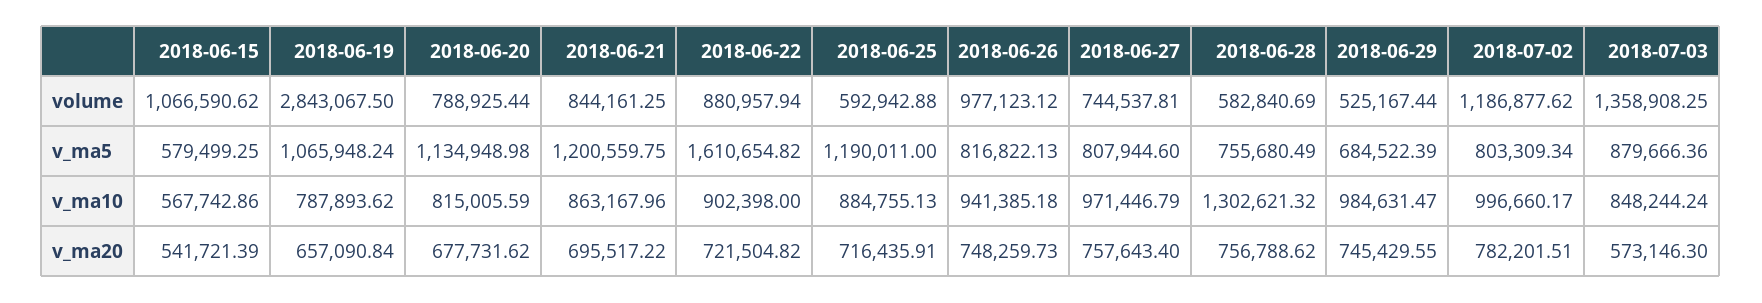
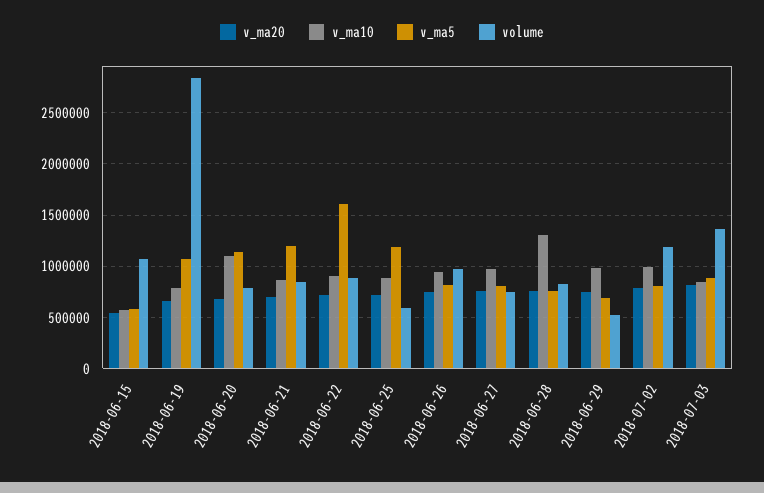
  {
    "volume": {
      "2018-06-15": 1066590.62,
      "2018-06-19": 2843067.5,
      "2018-06-20": 788925.44,
      "2018-06-21": 844161.25,
      "2018-06-22": 880957.94,
      "2018-06-25": 592942.88,
      "2018-06-26": 977123.12,
      "2018-06-27": 744537.81,
-     "2018-06-28": 582840.69,
+     "2018-06-28": 800000,
      "2018-06-29": 525167.44,
      "2018-07-02": 1186877.62,
      "2018-07-03": 1358908.25
    },
    "v_ma5": {
      "2018-06-15": 579499.25,
      "2018-06-19": 1065948.24,
      "2018-06-20": 1134948.98,
      "2018-06-21": 1200559.75,
      "2018-06-22": 1610654.82,
      "2018-06-25": 1190011,
      "2018-06-26": 816822.13,
      "2018-06-27": 807944.6,
      "2018-06-28": 755680.49,
      "2018-06-29": 684522.39,
      "2018-07-02": 803309.34,
      "2018-07-03": 879666.36
    },
    "v_ma10": {
      "2018-06-15": 567742.86,
      "2018-06-19": 787893.62,
-     "2018-06-20": 815005.59,
+     "2018-06-20": 1100000,
      "2018-06-21": 863167.96,
      "2018-06-22": 902398,
      "2018-06-25": 884755.13,
      "2018-06-26": 941385.18,
      "2018-06-27": 971446.79,
      "2018-06-28": 1302621.32,
      "2018-06-29": 984631.47,
      "2018-07-02": 996660.17,
      "2018-07-03": 848244.24
    },
    "v_ma20": {
      "2018-06-15": 541721.39,
      "2018-06-19": 657090.84,
      "2018-06-20": 677731.62,
      "2018-06-21": 695517.22,
      "2018-06-22": 721504.82,
      "2018-06-25": 716435.91,
      "2018-06-26": 748259.73,
      "2018-06-27": 757643.4,
      "2018-06-28": 756788.62,
      "2018-06-29": 745429.55,
      "2018-07-02": 782201.51,
-     "2018-07-03": 573146.3
+     "2018-07-03": 800000
    }
  }

